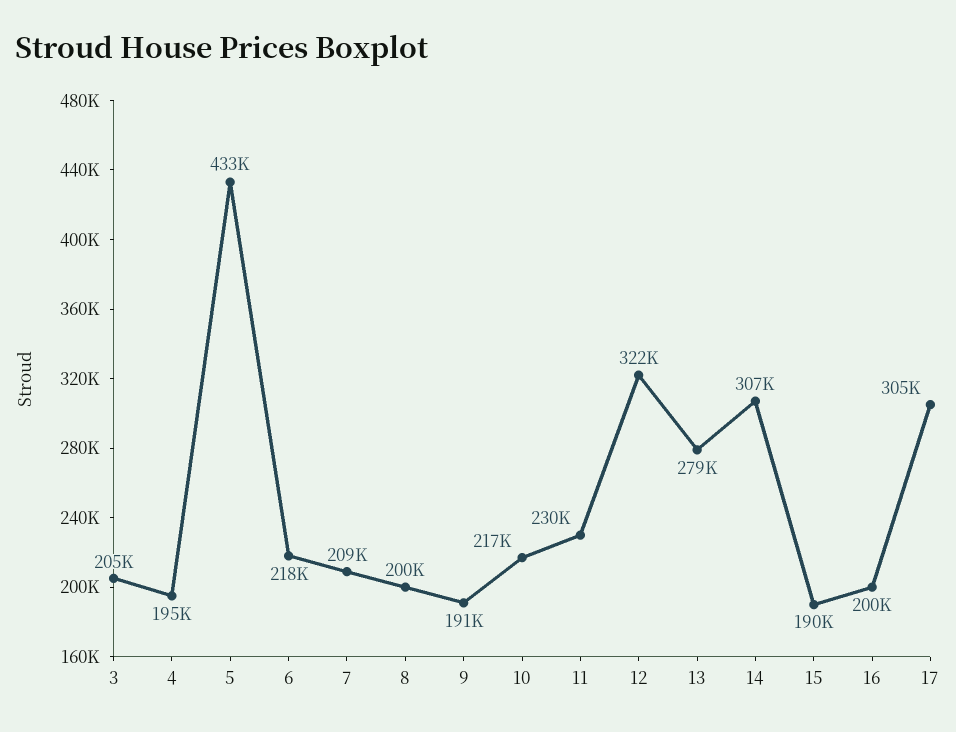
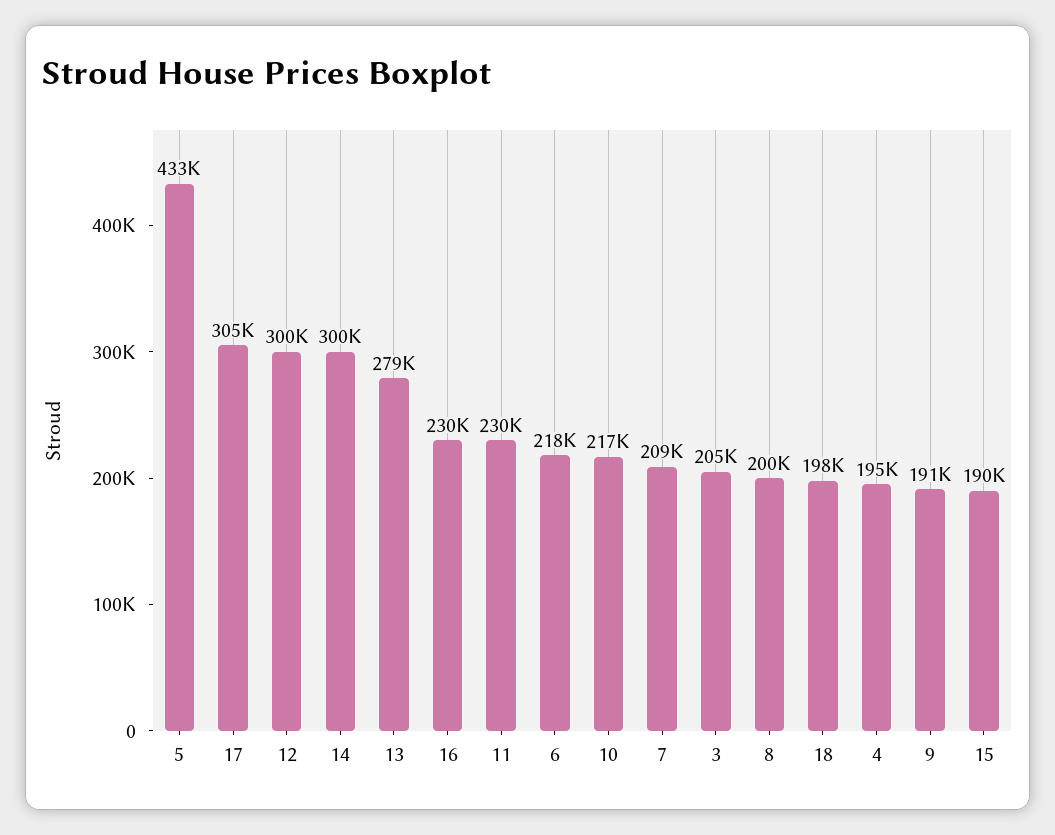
  {
    "3": 205000,
    "4": 195000,
    "5": 433000,
    "6": 218000,
    "7": 209000,
    "8": 200000,
    "9": 191000,
    "10": 217000,
    "11": 230000,
-   "12": 322000,
+   "12": 300000,
    "13": 279000,
-   "14": 307000,
+   "14": 300000,
    "15": 190000,
-   "16": 200000,
+   "16": 230000,
-   "17": 305000
+   "17": 305000,
+   "18": 198000
  }

